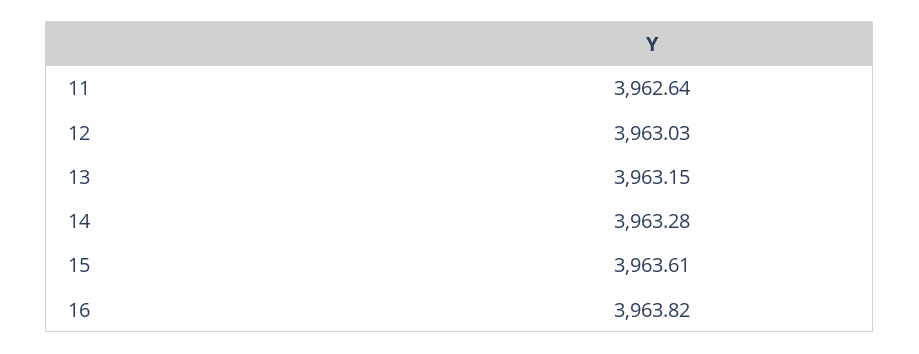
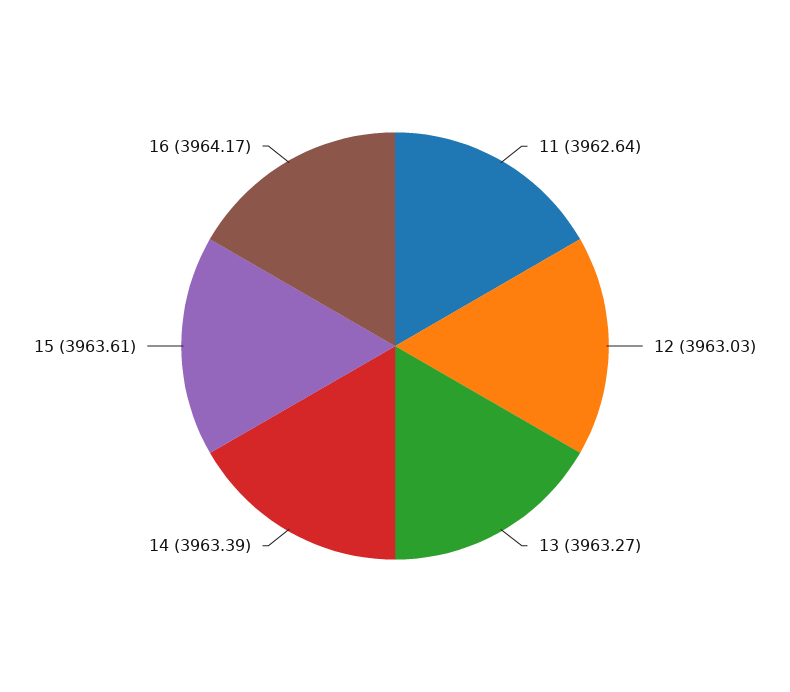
  {
    "11": 3962.64,
    "12": 3963.03,
-   "13": 3963.15,
+   "13": 3963.27,
-   "14": 3963.28,
+   "14": 3963.39,
    "15": 3963.61,
-   "16": 3963.82
+   "16": 3964.17
  }

